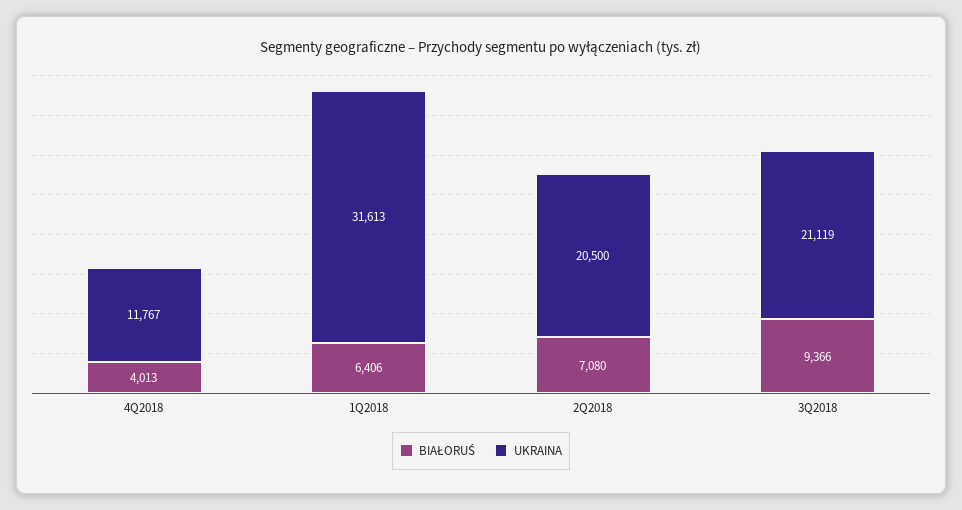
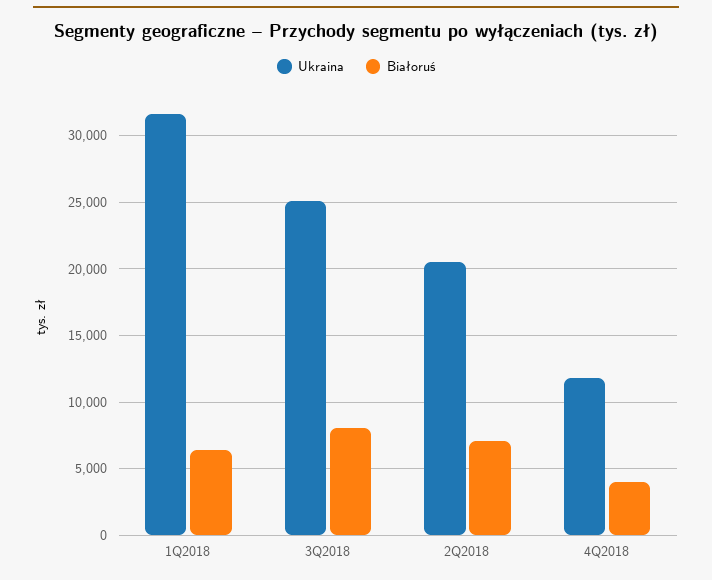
  {
    "BIAŁORUŚ": {
      "4Q2018": 4013,
      "1Q2018": 6406,
      "2Q2018": 7080,
-     "3Q2018": 9366
+     "3Q2018": 8000
    },
    "UKRAINA": {
      "4Q2018": 11767,
      "1Q2018": 31613,
      "2Q2018": 20500,
-     "3Q2018": 21119
+     "3Q2018": 25000
    }
  }

